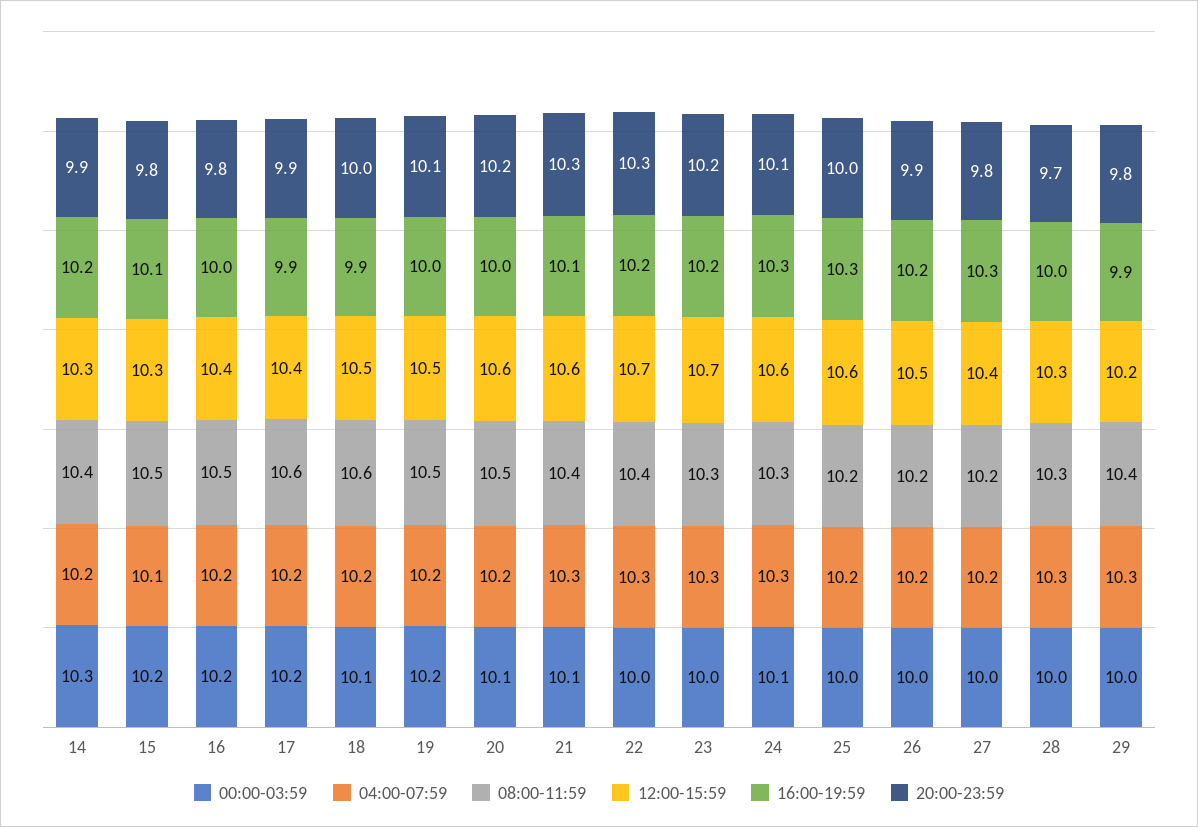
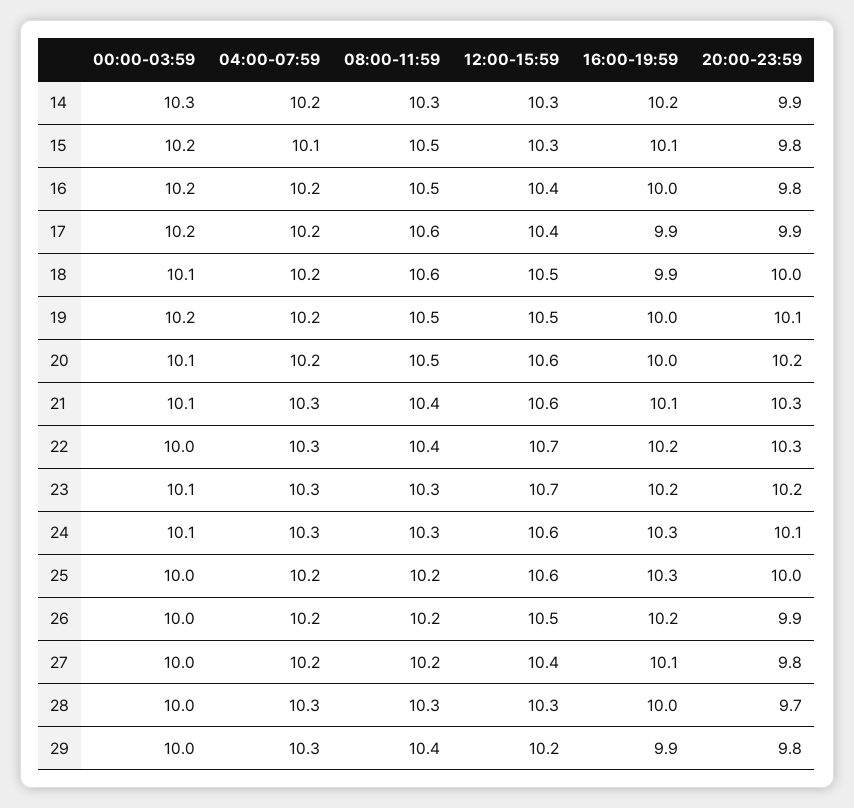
  {
    "00:00-03:59": {
      "14": 10.3,
      "15": 10.2,
      "16": 10.2,
      "17": 10.2,
      "18": 10.1,
      "19": 10.2,
      "20": 10.1,
      "21": 10.1,
      "22": 10,
-     "23": 10,
+     "23": 10.1,
      "24": 10.1,
      "25": 10,
      "26": 10,
      "27": 10,
      "28": 10,
      "29": 10
    },
    "04:00-07:59": {
      "14": 10.2,
      "15": 10.1,
      "16": 10.2,
      "17": 10.2,
      "18": 10.2,
      "19": 10.2,
      "20": 10.2,
      "21": 10.3,
      "22": 10.3,
      "23": 10.3,
      "24": 10.3,
      "25": 10.2,
      "26": 10.2,
      "27": 10.2,
      "28": 10.3,
      "29": 10.3
    },
    "08:00-11:59": {
-     "14": 10.4,
+     "14": 10.3,
      "15": 10.5,
      "16": 10.5,
      "17": 10.6,
      "18": 10.6,
      "19": 10.5,
      "20": 10.5,
      "21": 10.4,
      "22": 10.4,
      "23": 10.3,
      "24": 10.3,
      "25": 10.2,
      "26": 10.2,
      "27": 10.2,
      "28": 10.3,
      "29": 10.4
    },
    "12:00-15:59": {
      "14": 10.3,
      "15": 10.3,
      "16": 10.4,
      "17": 10.4,
      "18": 10.5,
      "19": 10.5,
      "20": 10.6,
      "21": 10.6,
      "22": 10.7,
      "23": 10.7,
      "24": 10.6,
      "25": 10.6,
      "26": 10.5,
      "27": 10.4,
      "28": 10.3,
      "29": 10.2
    },
    "16:00-19:59": {
      "14": 10.2,
      "15": 10.1,
      "16": 10,
      "17": 9.9,
      "18": 9.9,
      "19": 10,
      "20": 10,
      "21": 10.1,
      "22": 10.2,
      "23": 10.2,
      "24": 10.3,
      "25": 10.3,
      "26": 10.2,
-     "27": 10.3,
+     "27": 10.1,
      "28": 10,
      "29": 9.9
    },
    "20:00-23:59": {
      "14": 9.9,
      "15": 9.8,
      "16": 9.8,
      "17": 9.9,
      "18": 10,
      "19": 10.1,
      "20": 10.2,
      "21": 10.3,
      "22": 10.3,
      "23": 10.2,
      "24": 10.1,
      "25": 10,
      "26": 9.9,
      "27": 9.8,
      "28": 9.7,
      "29": 9.8
    }
  }

